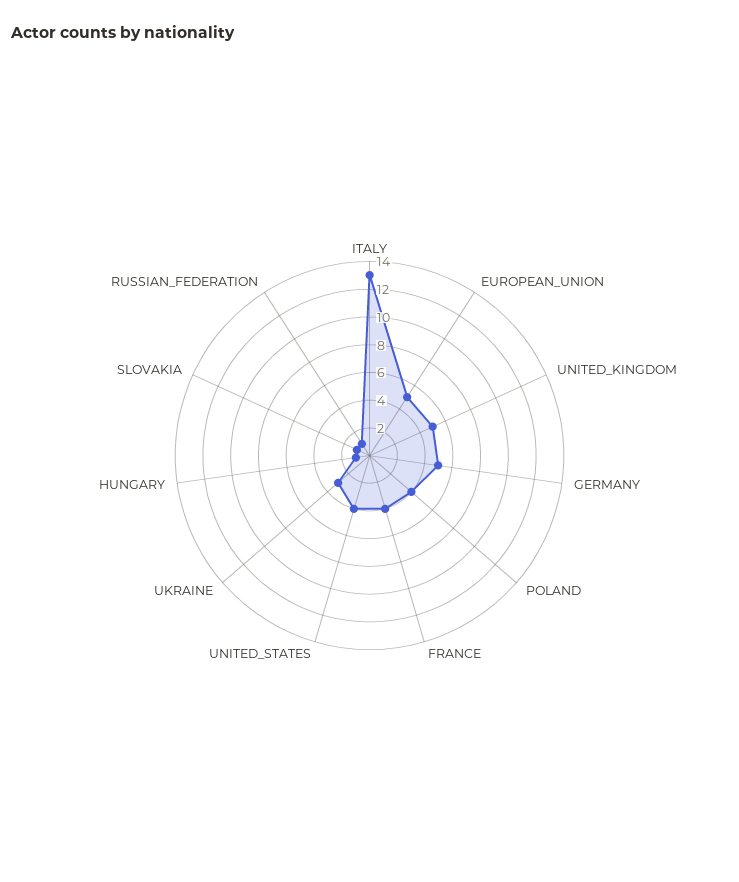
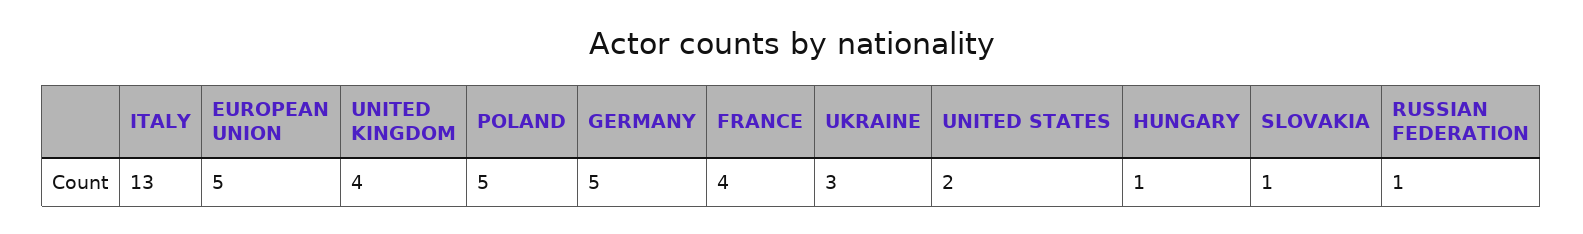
  {
    "ITALY": 13,
    "EUROPEAN_UNION": 5,
-   "UNITED_KINGDOM": 5,
+   "UNITED_KINGDOM": 4,
    "GERMANY": 5,
-   "POLAND": 4,
+   "POLAND": 5,
    "FRANCE": 4,
-   "UNITED_STATES": 4,
+   "UNITED_STATES": 2,
    "UKRAINE": 3,
    "HUNGARY": 1,
    "SLOVAKIA": 1,
    "RUSSIAN_FEDERATION": 1
  }

